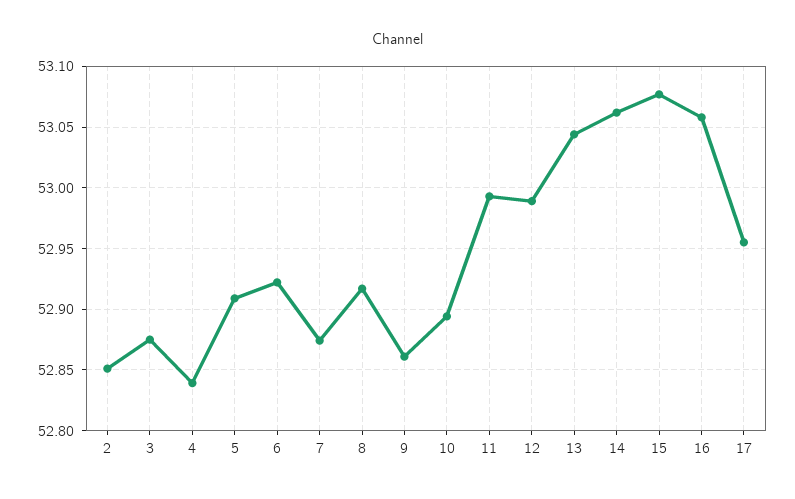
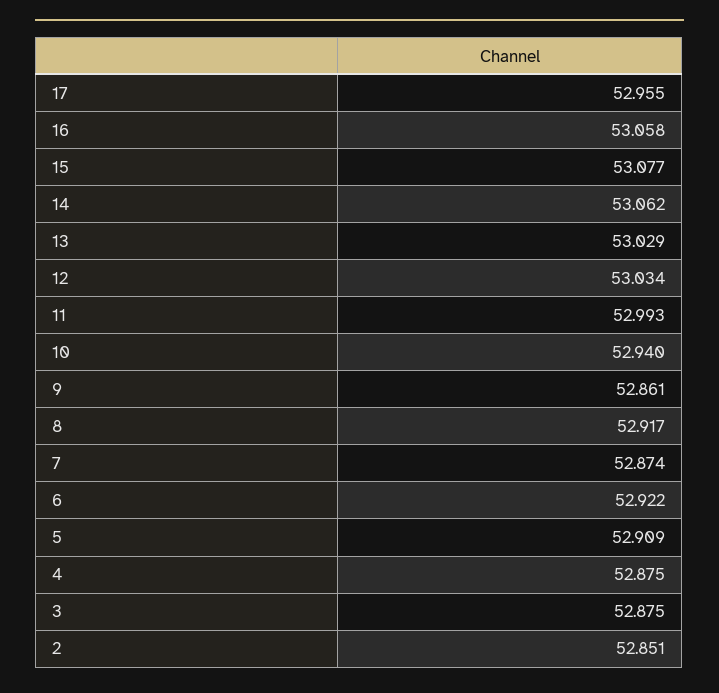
  {
    "2": 52.851,
    "3": 52.875,
-   "4": 52.84,
+   "4": 52.875,
    "5": 52.909,
    "6": 52.922,
    "7": 52.874,
    "8": 52.917,
    "9": 52.861,
-   "10": 52.895,
+   "10": 52.94,
    "11": 52.993,
-   "12": 52.99,
+   "12": 53.034,
-   "13": 53.045,
+   "13": 53.029,
    "14": 53.062,
    "15": 53.077,
    "16": 53.058,
    "17": 52.955
  }

